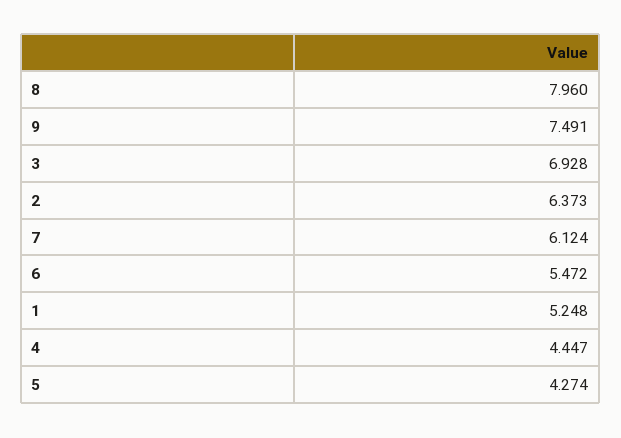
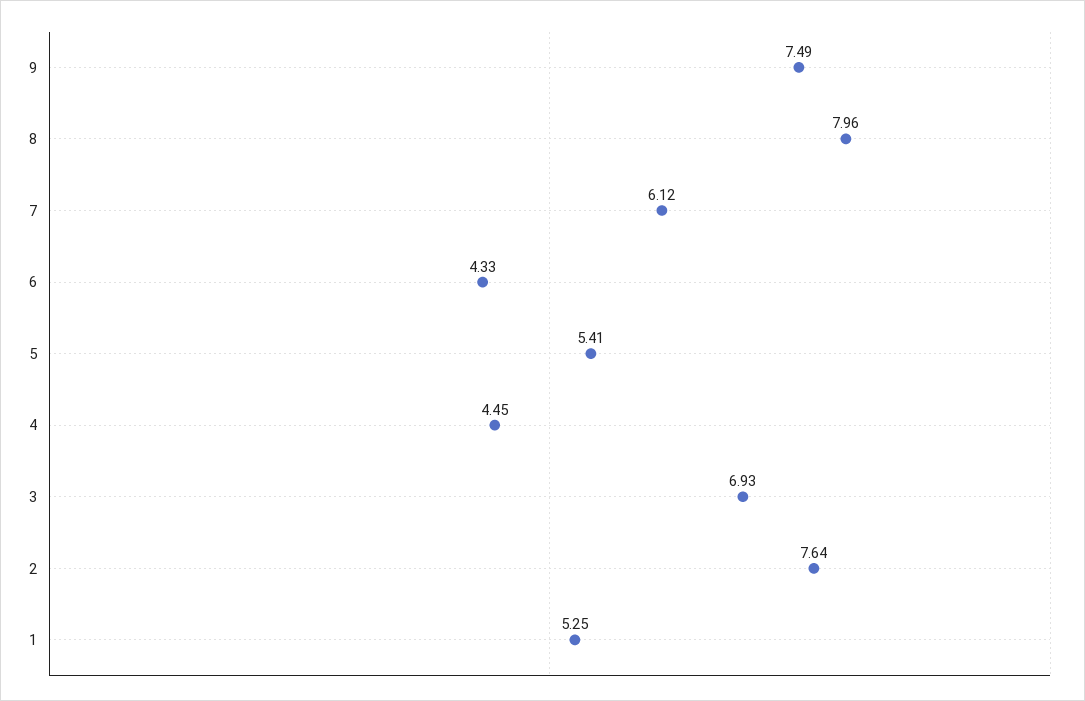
  {
    "8": 7.96,
    "9": 7.491,
    "3": 6.928,
-   "2": 6.373,
+   "2": 7.64,
    "7": 6.124,
-   "6": 5.472,
+   "6": 4.33,
    "1": 5.248,
    "4": 4.447,
-   "5": 4.274
+   "5": 5.41
  }

